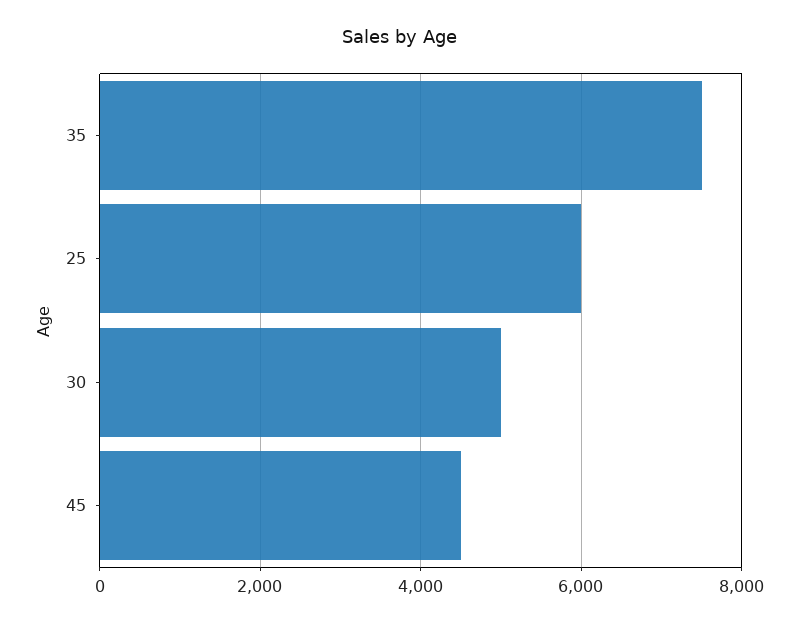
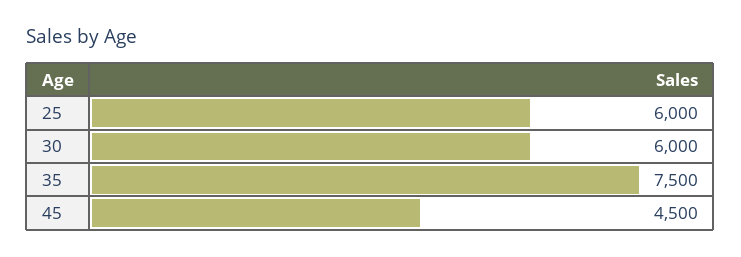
  {
    "35": 7500,
    "25": 6000,
-   "30": 5000,
+   "30": 6000,
    "45": 4500
  }

